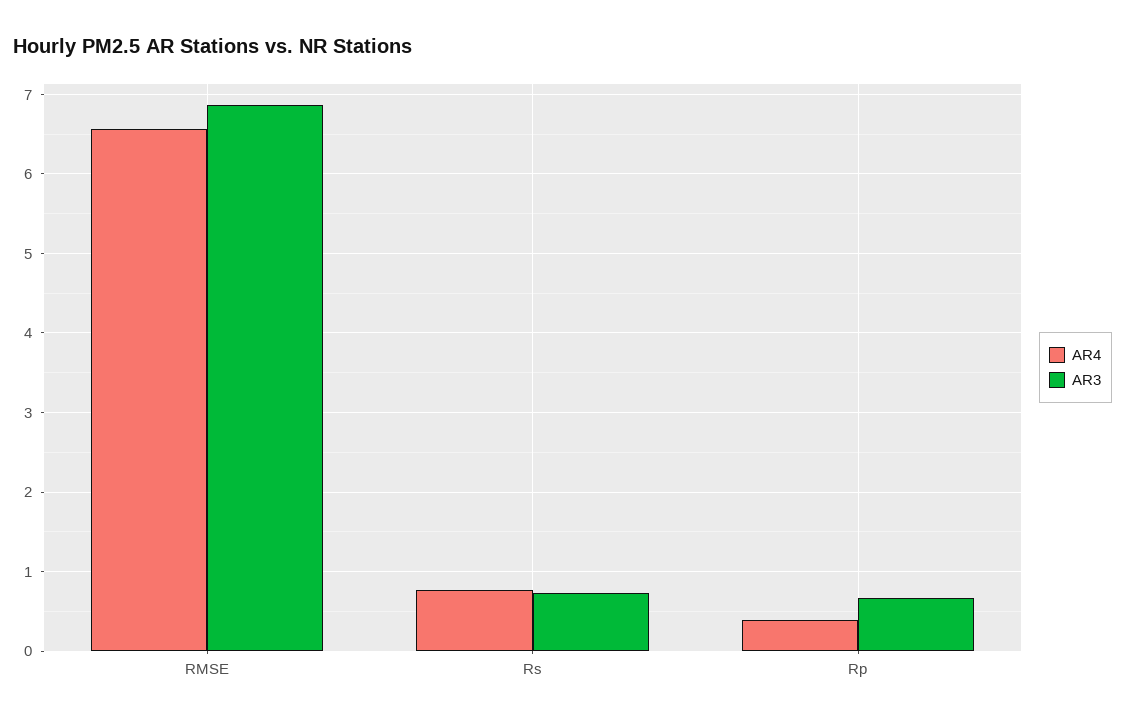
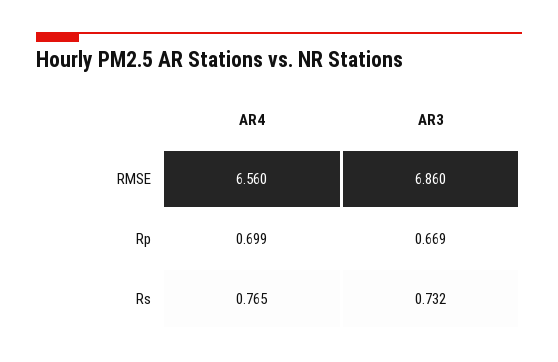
  {
    "AR4": {
      "RMSE": 6.56,
      "Rs": 0.765,
-     "Rp": 0.4
+     "Rp": 0.699
    },
    "AR3": {
      "RMSE": 6.86,
      "Rs": 0.732,
      "Rp": 0.669
    }
  }

